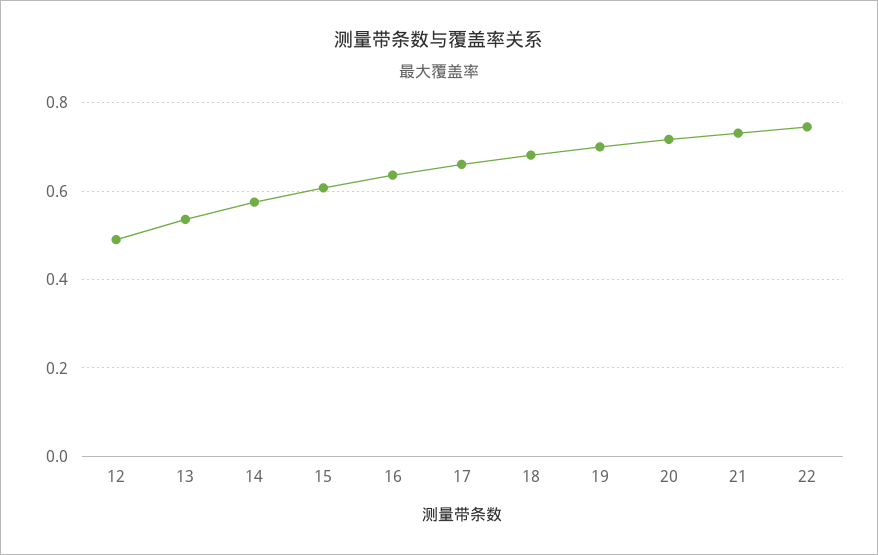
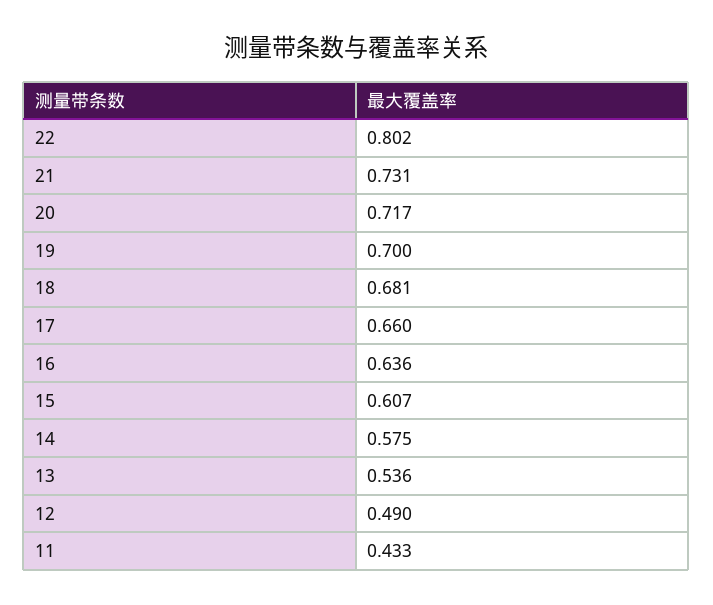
  {
    "12": 0.49,
    "13": 0.536,
    "14": 0.575,
    "15": 0.607,
    "16": 0.636,
    "17": 0.66,
    "18": 0.681,
    "19": 0.7,
    "20": 0.717,
    "21": 0.731,
-   "22": 0.74
+   "22": 0.802,
+   "11": 0.433
  }

